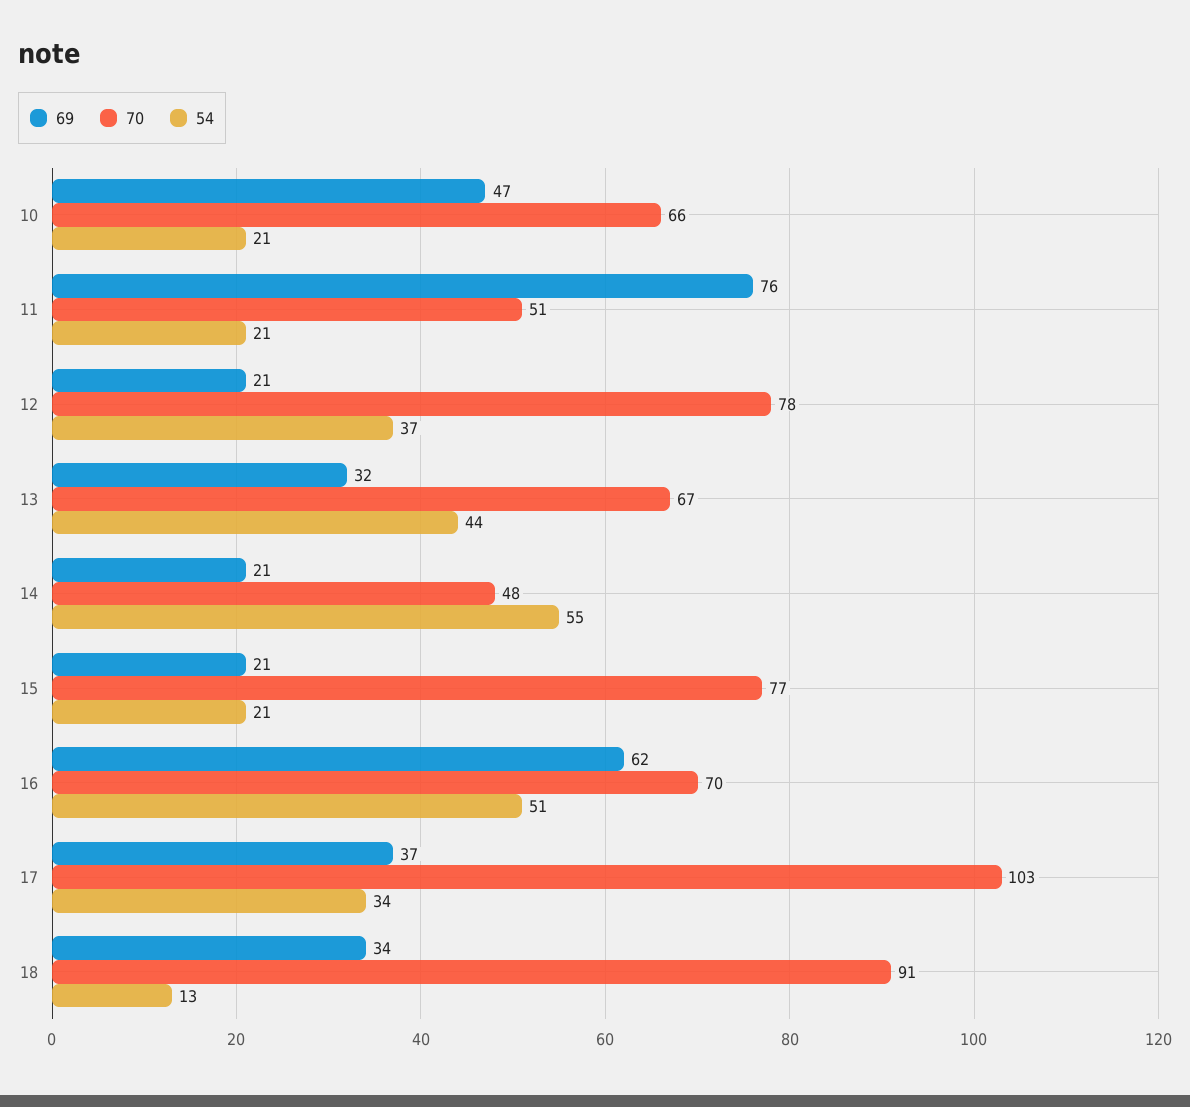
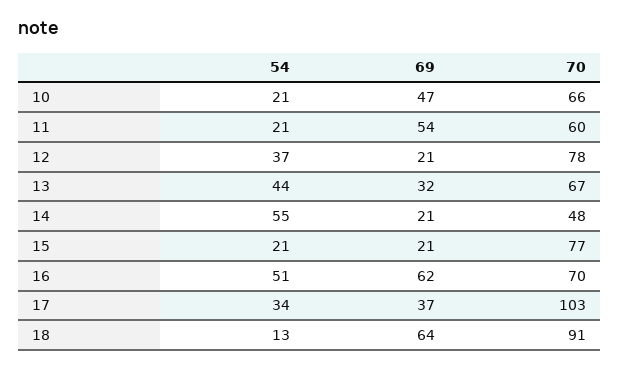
  {
    "69": {
      "10": 47,
-     "11": 76,
+     "11": 54,
      "12": 21,
      "13": 32,
      "14": 21,
      "15": 21,
      "16": 62,
      "17": 37,
-     "18": 34
+     "18": 64
    },
    "70": {
      "10": 66,
-     "11": 51,
+     "11": 60,
      "12": 78,
      "13": 67,
      "14": 48,
      "15": 77,
      "16": 70,
      "17": 103,
      "18": 91
    },
    "54": {
      "10": 21,
      "11": 21,
      "12": 37,
      "13": 44,
      "14": 55,
      "15": 21,
      "16": 51,
      "17": 34,
      "18": 13
    }
  }

